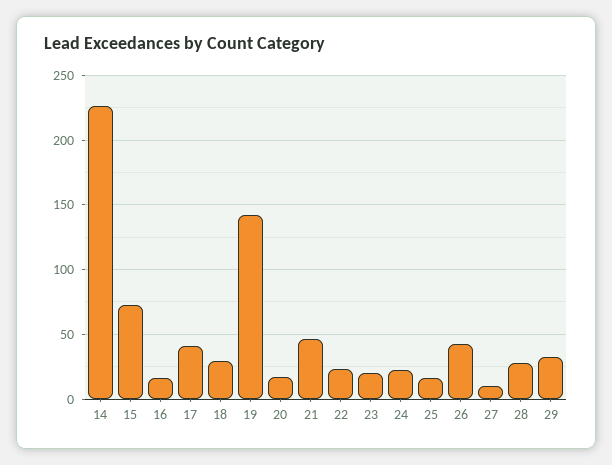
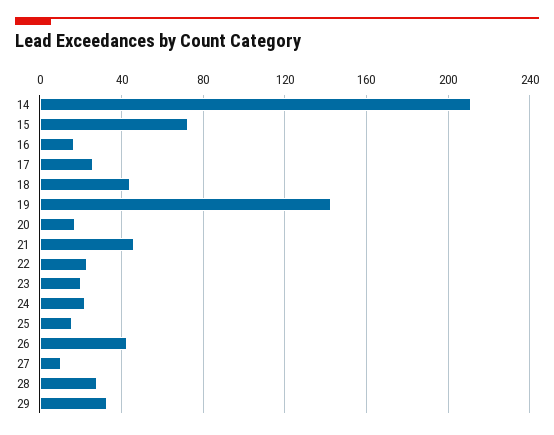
  {
-   "14": 225,
+   "14": 210,
    "15": 75,
    "16": 15,
-   "17": 40,
+   "17": 25,
-   "18": 30,
+   "18": 45,
    "19": 145,
    "20": 15,
    "21": 45,
    "22": 25,
    "23": 20,
    "24": 20,
    "25": 15,
    "26": 45,
    "27": 10,
    "28": 30,
    "29": 35
  }

